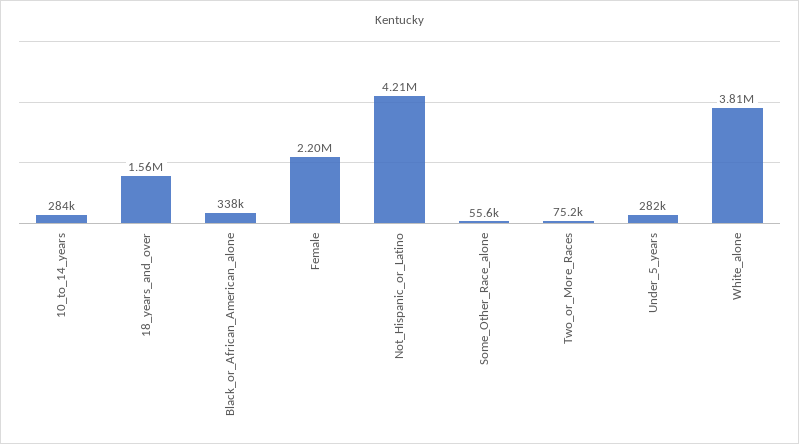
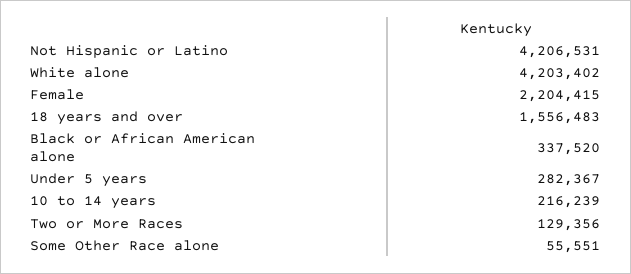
  {
-   "10_to_14_years": 284000,
+   "10_to_14_years": 216239,
    "18_years_and_over": 1556483,
    "Black_or_African_American_alone": 337520,
    "Female": 2204415,
    "Not_Hispanic_or_Latino": 4206531,
    "Some_Other_Race_alone": 55551,
-   "Two_or_More_Races": 75200,
+   "Two_or_More_Races": 129356,
    "Under_5_years": 282367,
-   "White_alone": 3810000
+   "White_alone": 4203402
  }

